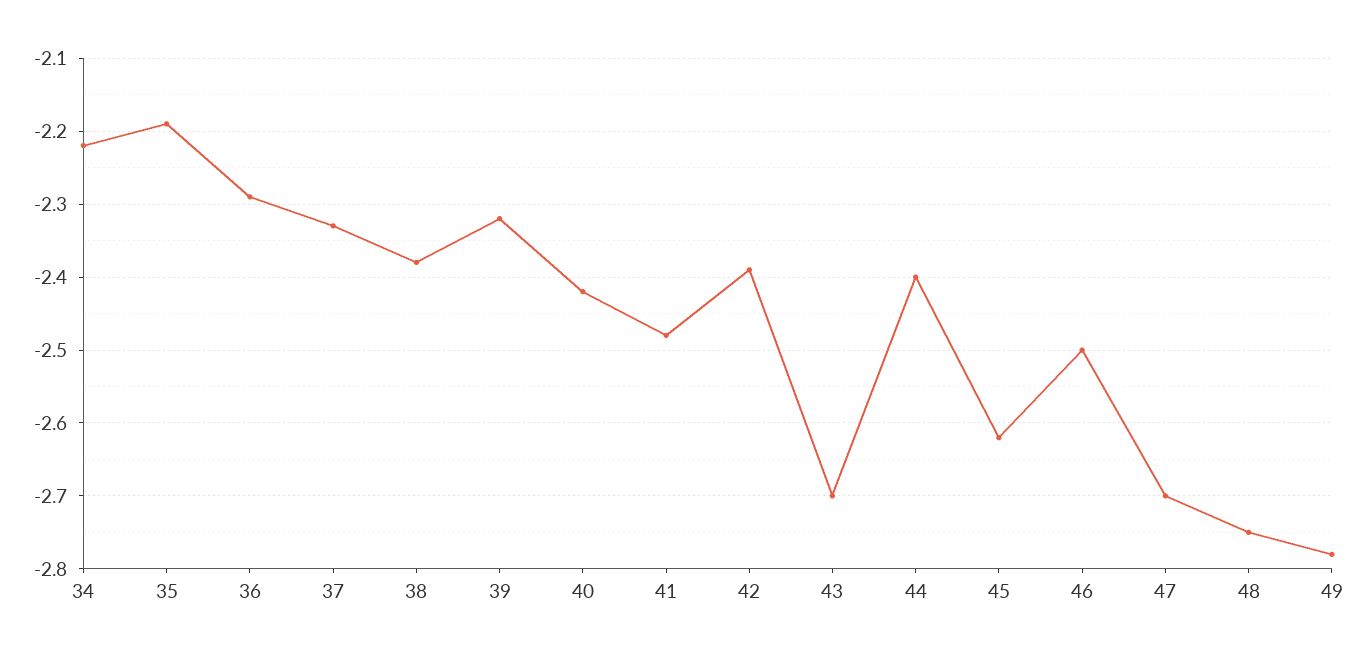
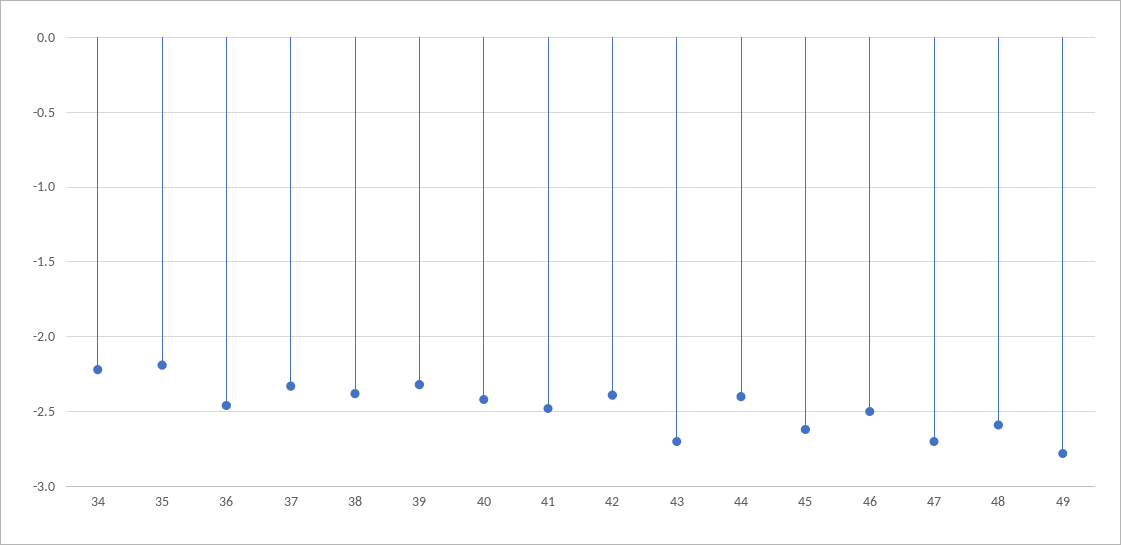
  {
    "34": -2.22,
    "35": -2.19,
-   "36": -2.29,
+   "36": -2.45,
    "37": -2.33,
    "38": -2.38,
    "39": -2.32,
    "40": -2.42,
    "41": -2.48,
    "42": -2.39,
    "43": -2.7,
    "44": -2.4,
    "45": -2.62,
    "46": -2.5,
    "47": -2.7,
-   "48": -2.75,
+   "48": -2.6,
    "49": -2.78
  }

